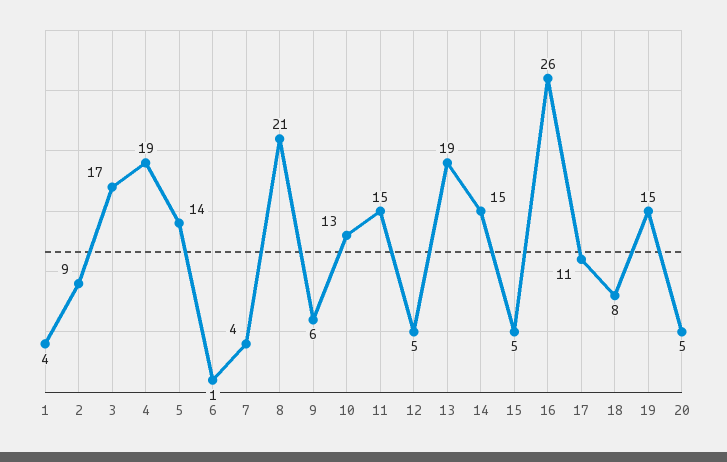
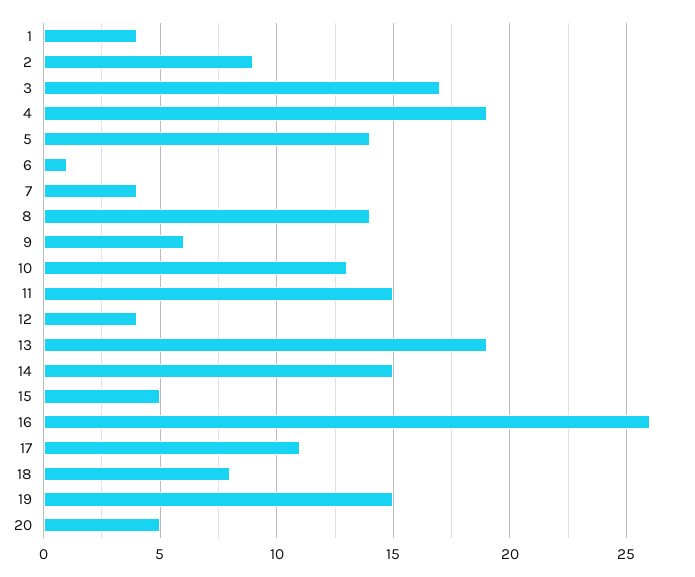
  {
    "1": 4,
    "2": 9,
    "3": 17,
    "4": 19,
    "5": 14,
    "6": 1,
    "7": 4,
-   "8": 21,
+   "8": 14,
    "9": 6,
    "10": 13,
    "11": 15,
-   "12": 5,
+   "12": 4,
    "13": 19,
    "14": 15,
    "15": 5,
    "16": 26,
    "17": 11,
    "18": 8,
    "19": 15,
    "20": 5
  }

